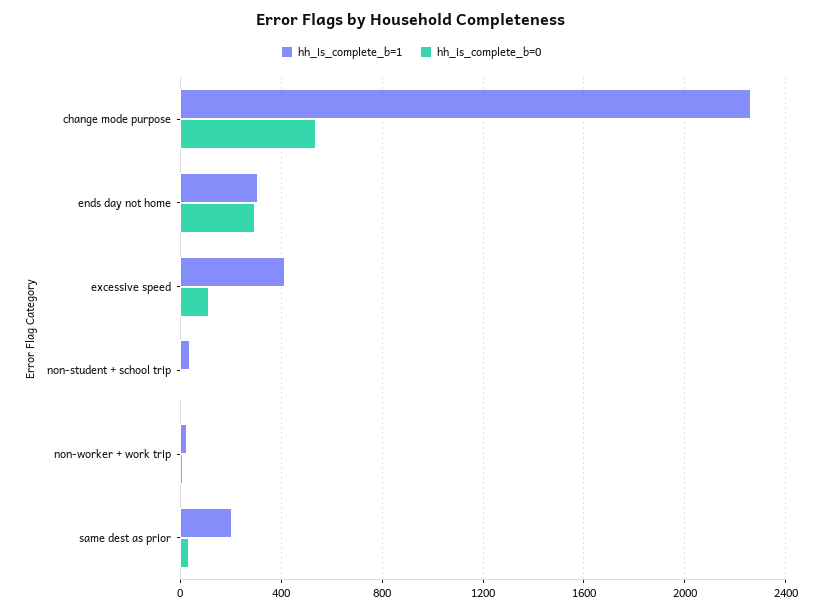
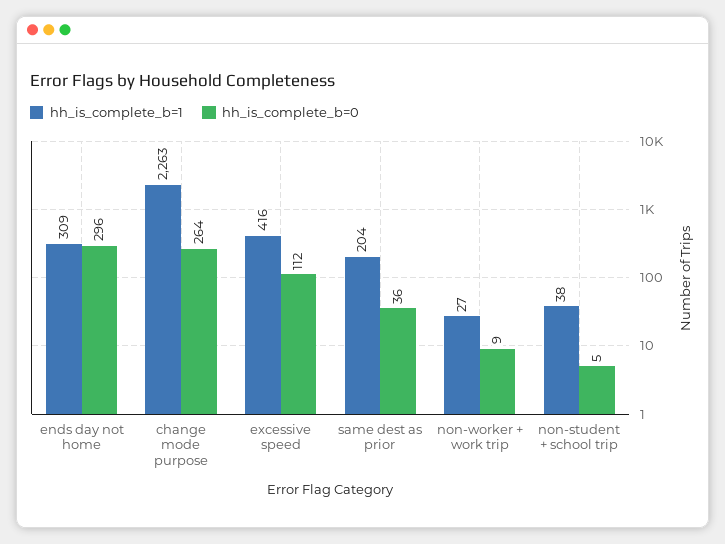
  {
    "hh_is_complete_b=1": {
      "change mode purpose": 2263,
      "ends day not home": 309,
      "excessive speed": 416,
      "non-student + school trip": 38,
      "non-worker + work trip": 27,
      "same dest as prior": 204
    },
    "hh_is_complete_b=0": {
-     "change mode purpose": 550,
+     "change mode purpose": 264,
      "ends day not home": 296,
      "excessive speed": 112,
      "non-student + school trip": 5,
      "non-worker + work trip": 9,
      "same dest as prior": 36
    }
  }

